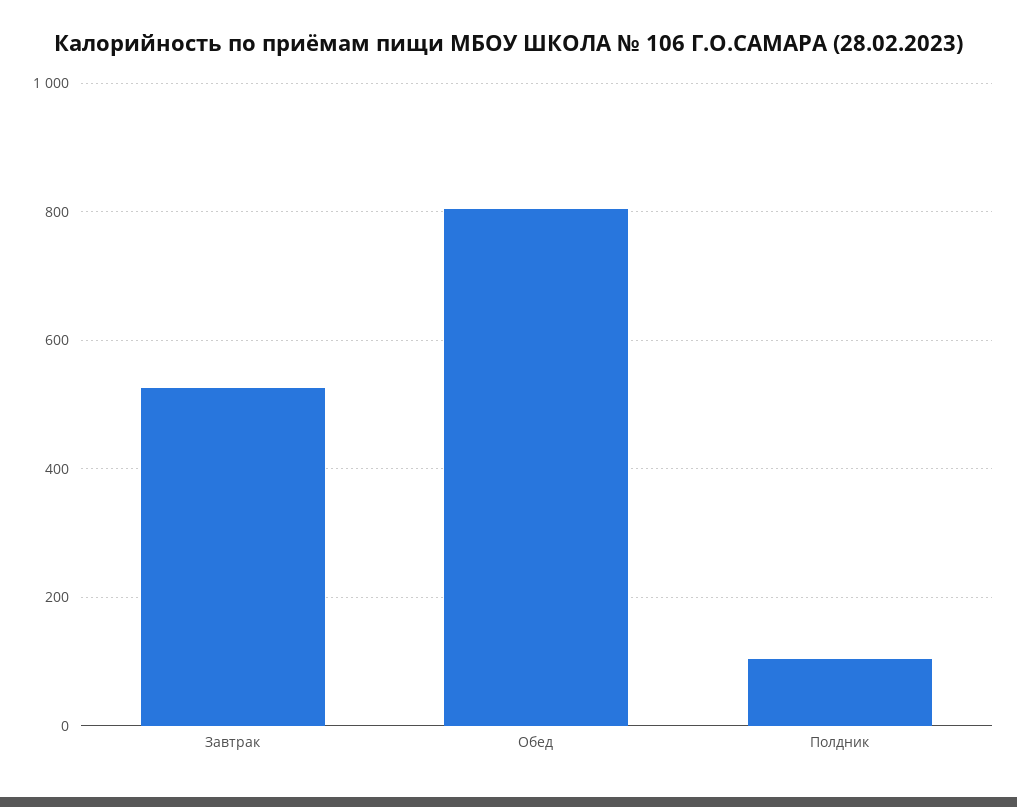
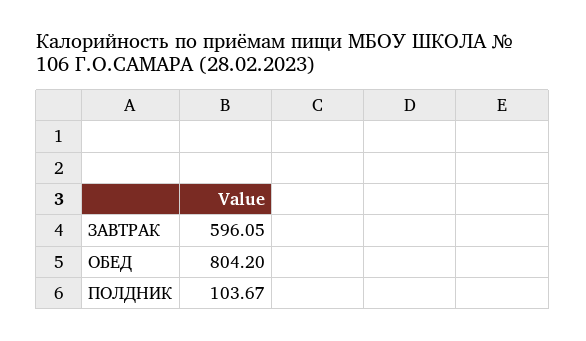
  {
-   "Завтрак": 520,
+   "Завтрак": 596.05,
    "Обед": 804.2,
    "Полдник": 103.67
  }

